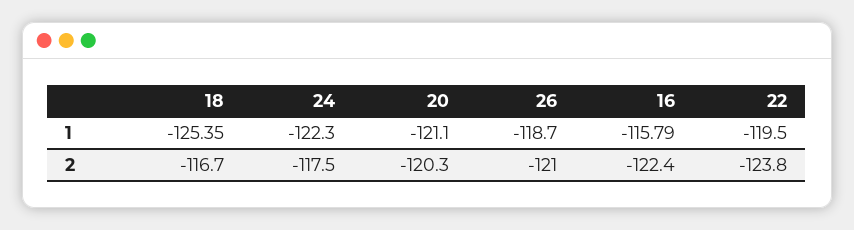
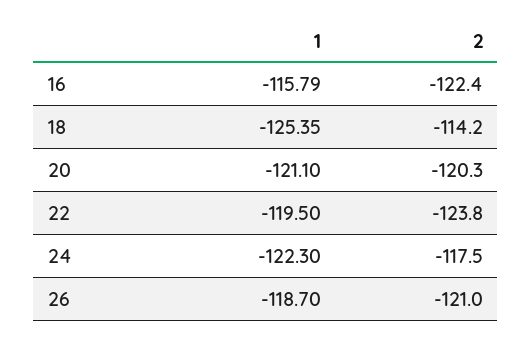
  {
    "18": {
      "1": -125.35,
-     "2": -116.7
+     "2": -114.2
    },
    "24": {
      "1": -122.3,
      "2": -117.5
    },
    "20": {
      "1": -121.1,
      "2": -120.3
    },
    "26": {
      "1": -118.7,
      "2": -121
    },
    "16": {
      "1": -115.79,
      "2": -122.4
    },
    "22": {
      "1": -119.5,
      "2": -123.8
    }
  }

